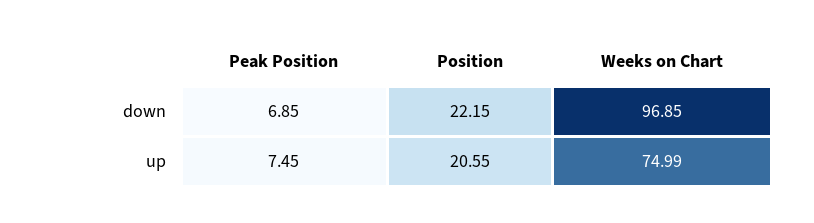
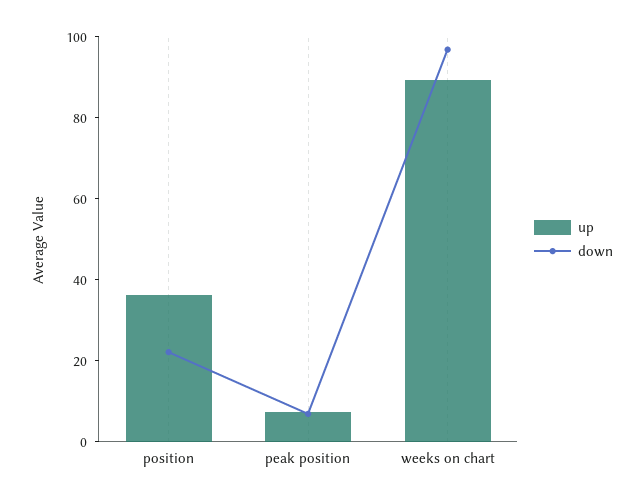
  {
    "down": {
      "Peak Position": 6.85,
      "Position": 22.15,
      "Weeks on Chart": 96.85
    },
    "up": {
      "Peak Position": 7.45,
-     "Position": 20.55,
+     "Position": 35,
-     "Weeks on Chart": 74.99
+     "Weeks on Chart": 90
    }
  }

